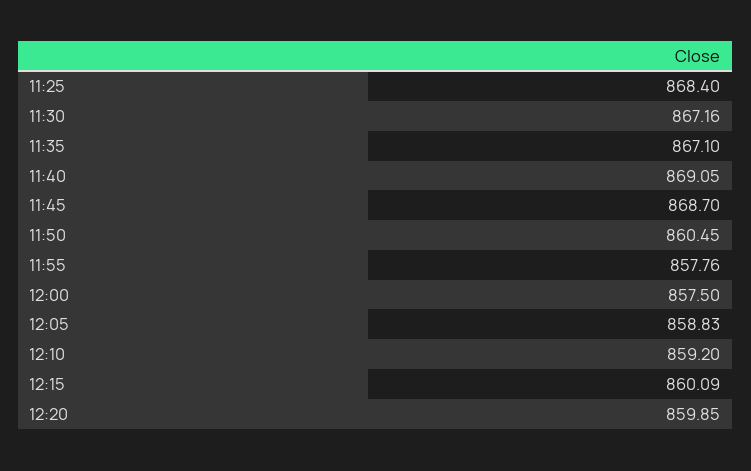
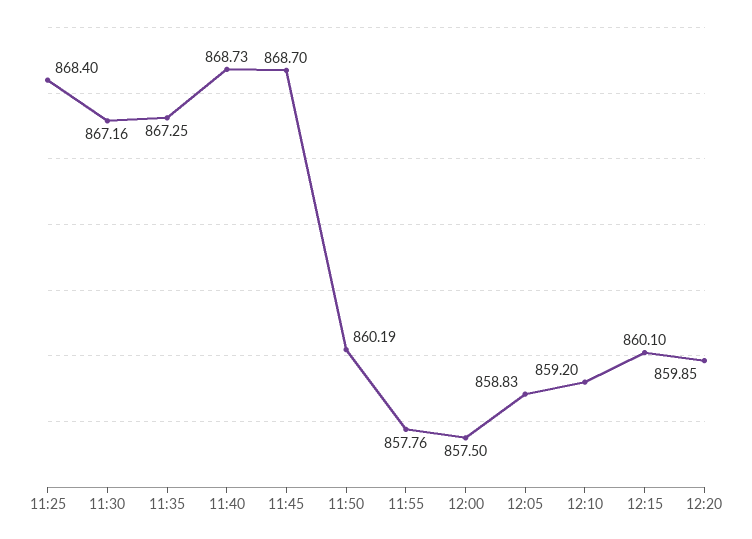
  {
    "11:25": 868.4,
    "11:30": 867.16,
-   "11:35": 867.1,
+   "11:35": 867.25,
-   "11:40": 869.05,
+   "11:40": 868.73,
    "11:45": 868.7,
-   "11:50": 860.45,
+   "11:50": 860.19,
    "11:55": 857.76,
    "12:00": 857.5,
    "12:05": 858.83,
    "12:10": 859.2,
-   "12:15": 860.09,
+   "12:15": 860.1,
    "12:20": 859.85
  }

